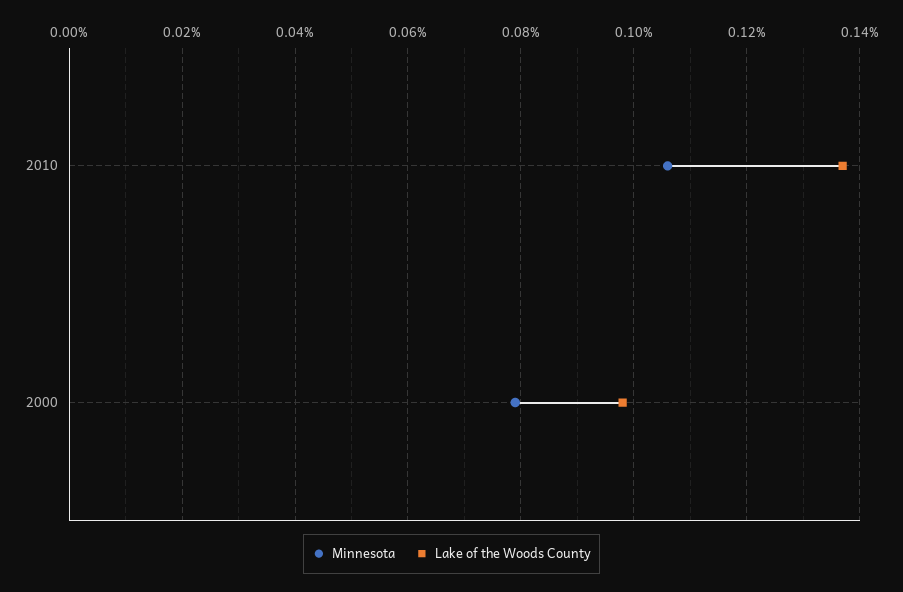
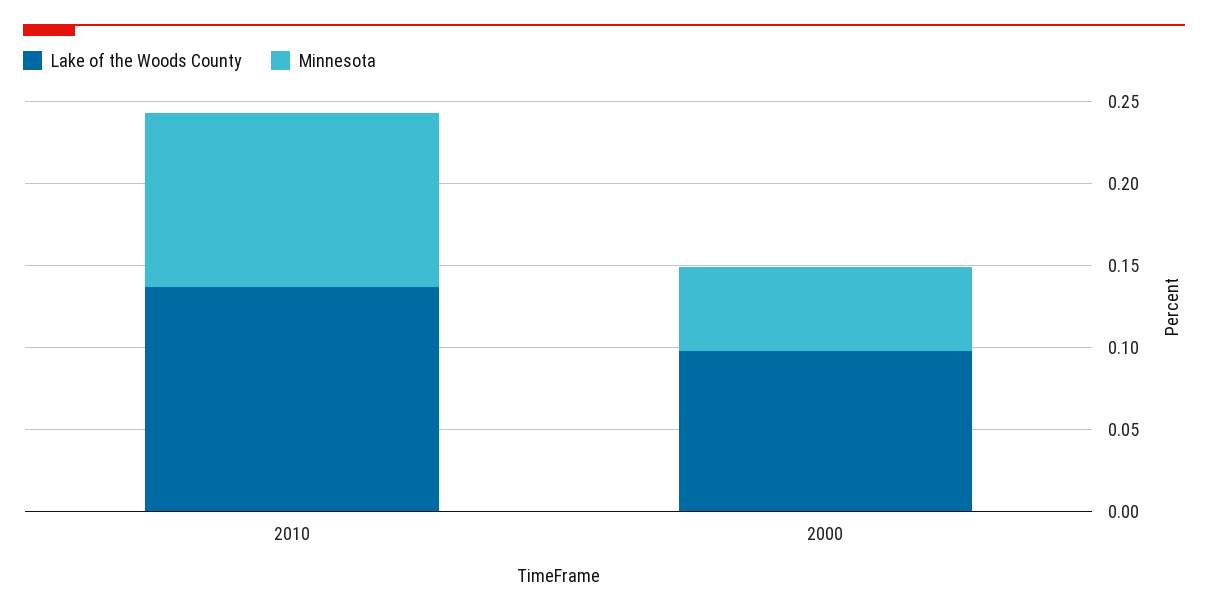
  {
    "Minnesota": {
      "2010": 0.105,
-     "2000": 0.08
+     "2000": 0.05
    },
    "Lake of the Woods County": {
      "2010": 0.135,
      "2000": 0.1
    }
  }

